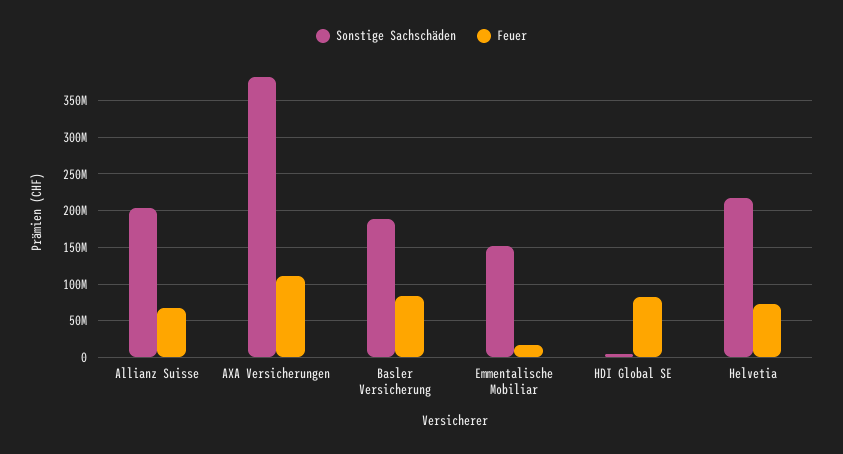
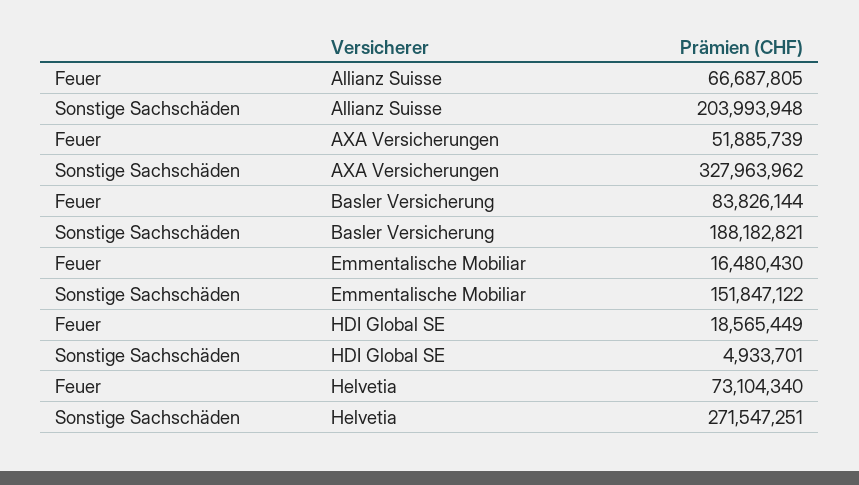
  {
    "Sonstige Sachschäden": {
      "Allianz Suisse": 203993948,
-     "AXA Versicherungen": 380000000,
+     "AXA Versicherungen": 327963962,
      "Basler Versicherung": 188182821,
      "Emmentalische Mobiliar": 151847122,
      "HDI Global SE": 4933701,
-     "Helvetia": 220000000
+     "Helvetia": 271547251
    },
    "Feuer": {
      "Allianz Suisse": 66687805,
-     "AXA Versicherungen": 110000000,
+     "AXA Versicherungen": 51885739,
      "Basler Versicherung": 83826144,
      "Emmentalische Mobiliar": 16480430,
-     "HDI Global SE": 80000000,
+     "HDI Global SE": 18565449,
      "Helvetia": 73104340
    }
  }

